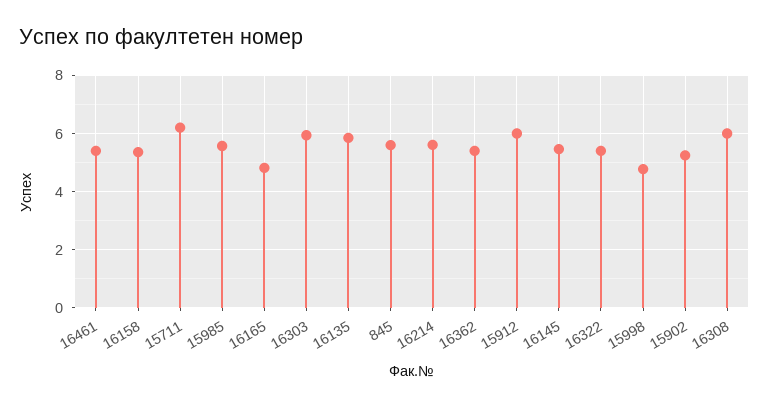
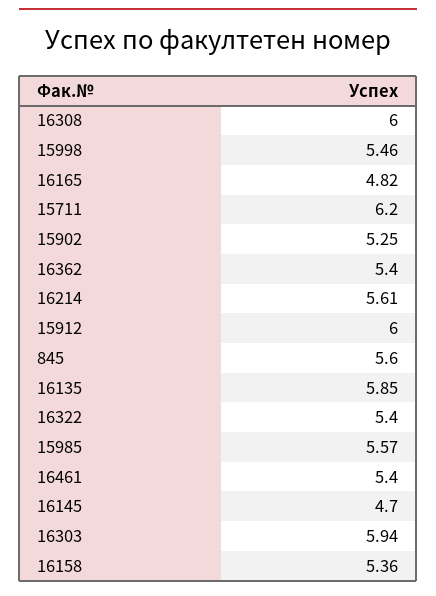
  {
    "16461": 5.4,
    "16158": 5.36,
    "15711": 6.2,
    "15985": 5.57,
    "16165": 4.82,
    "16303": 5.94,
    "16135": 5.85,
    "845": 5.6,
    "16214": 5.61,
    "16362": 5.4,
    "15912": 6,
-   "16145": 5.5,
+   "16145": 4.7,
    "16322": 5.4,
-   "15998": 4.75,
+   "15998": 5.46,
    "15902": 5.25,
    "16308": 6
  }

